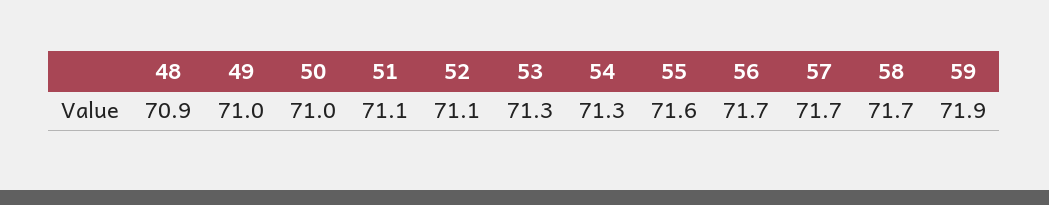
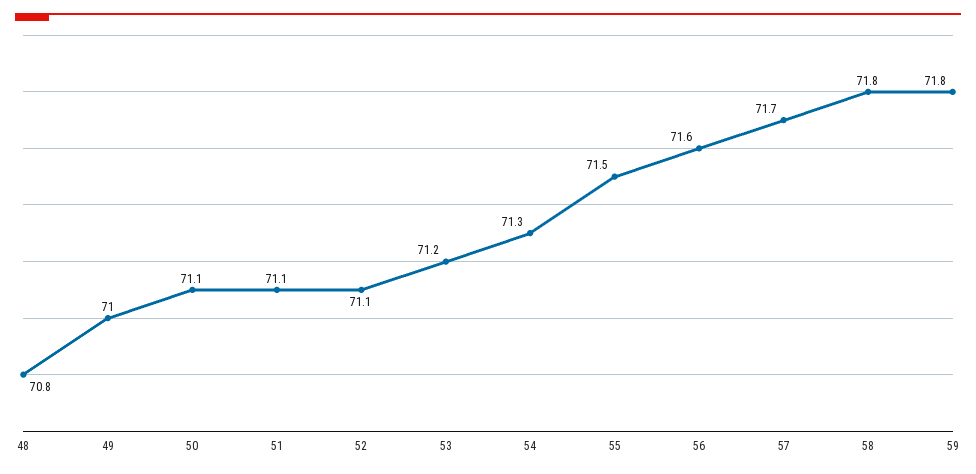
  {
-   "48": 70.9,
+   "48": 70.8,
    "49": 71,
-   "50": 71,
+   "50": 71.1,
    "51": 71.1,
    "52": 71.1,
-   "53": 71.3,
+   "53": 71.2,
    "54": 71.3,
-   "55": 71.6,
+   "55": 71.5,
-   "56": 71.7,
+   "56": 71.6,
    "57": 71.7,
-   "58": 71.7,
+   "58": 71.8,
-   "59": 71.9
+   "59": 71.8
  }

